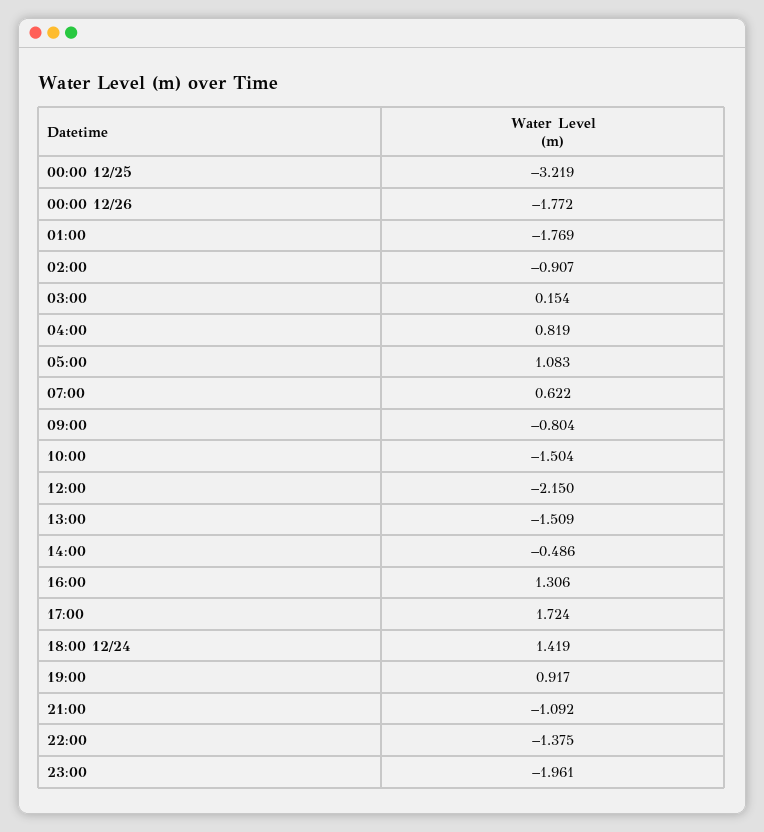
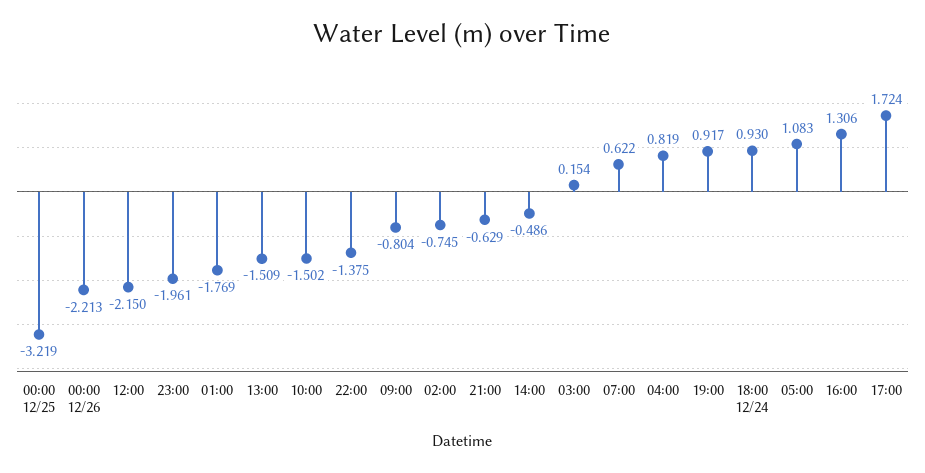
  {
    "00:00 12/25": -3.219,
-   "00:00 12/26": -1.772,
+   "00:00 12/26": -2.213,
    "01:00": -1.769,
-   "02:00": -0.907,
+   "02:00": -0.745,
    "03:00": 0.154,
    "04:00": 0.819,
    "05:00": 1.083,
    "07:00": 0.622,
    "09:00": -0.804,
-   "10:00": -1.504,
+   "10:00": -1.502,
    "12:00": -2.15,
    "13:00": -1.509,
    "14:00": -0.486,
    "16:00": 1.306,
    "17:00": 1.724,
-   "18:00 12/24": 1.419,
+   "18:00 12/24": 0.93,
    "19:00": 0.917,
-   "21:00": -1.092,
+   "21:00": -0.629,
    "22:00": -1.375,
    "23:00": -1.961
  }

